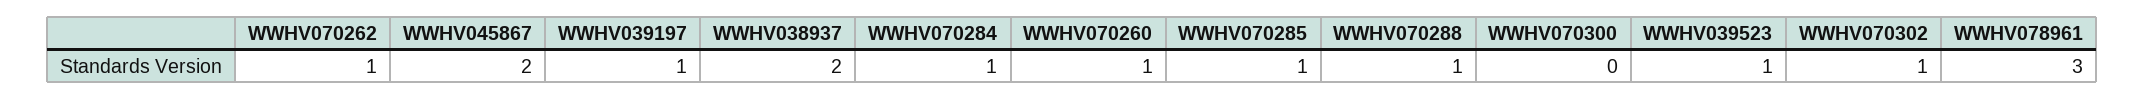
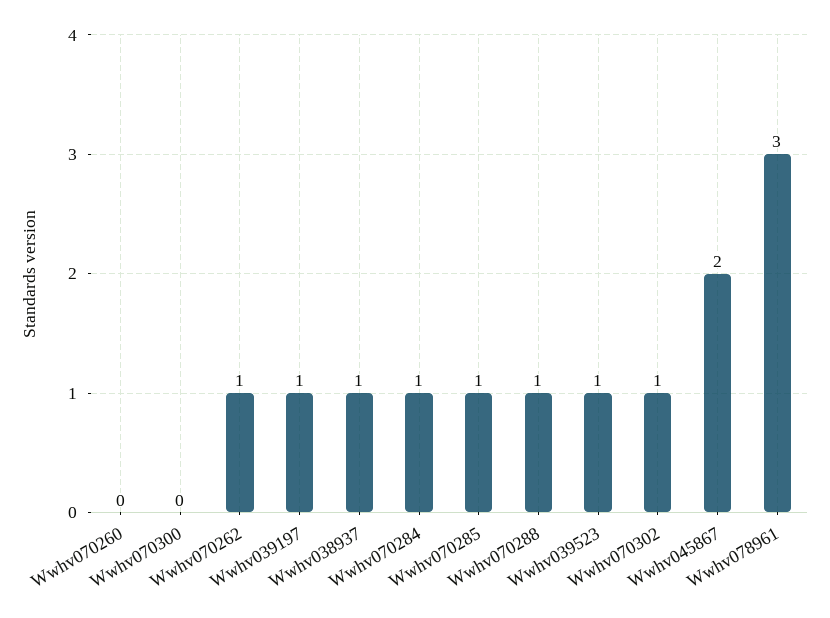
  {
    "WWHV070262": 1,
    "WWHV045867": 2,
    "WWHV039197": 1,
-   "WWHV038937": 2,
+   "WWHV038937": 1,
    "WWHV070284": 1,
-   "WWHV070260": 1,
+   "WWHV070260": 0,
    "WWHV070285": 1,
    "WWHV070288": 1,
    "WWHV070300": 0,
    "WWHV039523": 1,
    "WWHV070302": 1,
    "WWHV078961": 3
  }

